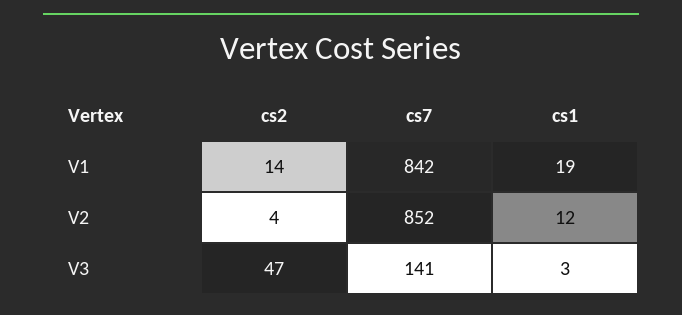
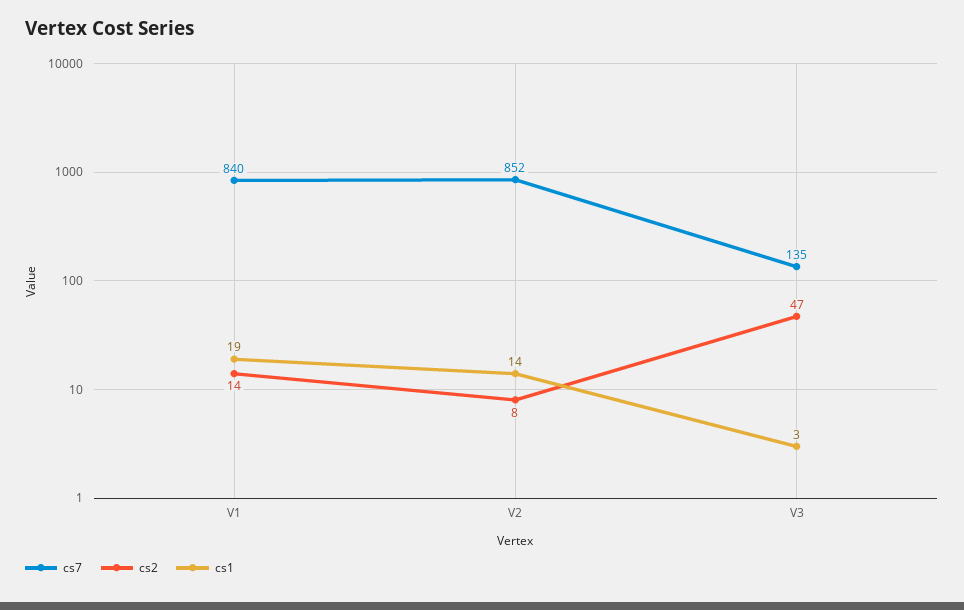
  {
    "cs2": {
      "V1": 14,
-     "V2": 4,
+     "V2": 8,
      "V3": 47
    },
    "cs7": {
-     "V1": 842,
+     "V1": 840,
      "V2": 852,
-     "V3": 141
+     "V3": 135
    },
    "cs1": {
      "V1": 19,
-     "V2": 12,
+     "V2": 14,
      "V3": 3
    }
  }

